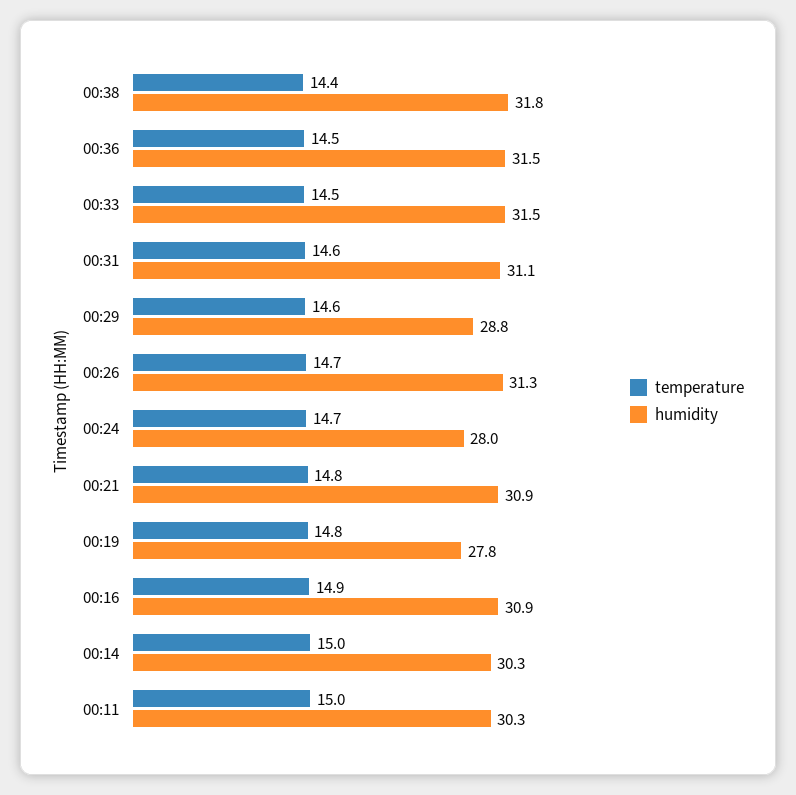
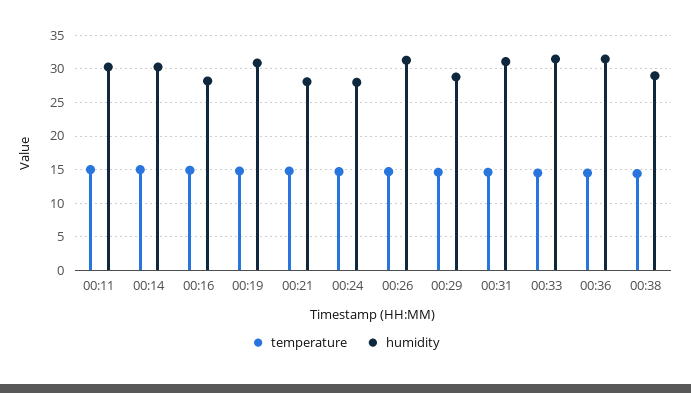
  {
    "temperature": {
      "00:38": 14.4,
      "00:36": 14.5,
      "00:33": 14.5,
      "00:31": 14.6,
      "00:29": 14.6,
      "00:26": 14.7,
      "00:24": 14.7,
      "00:21": 14.8,
      "00:19": 14.8,
      "00:16": 14.9,
      "00:14": 15,
      "00:11": 15
    },
    "humidity": {
-     "00:38": 31.8,
+     "00:38": 29,
      "00:36": 31.5,
      "00:33": 31.5,
      "00:31": 31.1,
      "00:29": 28.8,
      "00:26": 31.3,
      "00:24": 28,
-     "00:21": 30.9,
+     "00:21": 28,
-     "00:19": 27.8,
+     "00:19": 31,
-     "00:16": 30.9,
+     "00:16": 28,
      "00:14": 30.3,
      "00:11": 30.3
    }
  }

